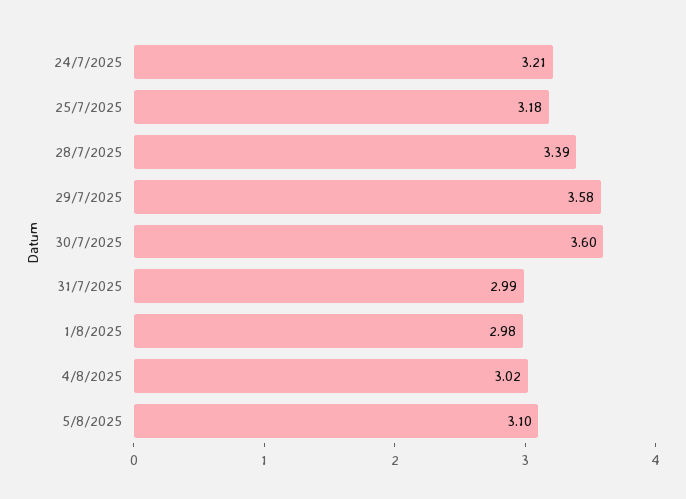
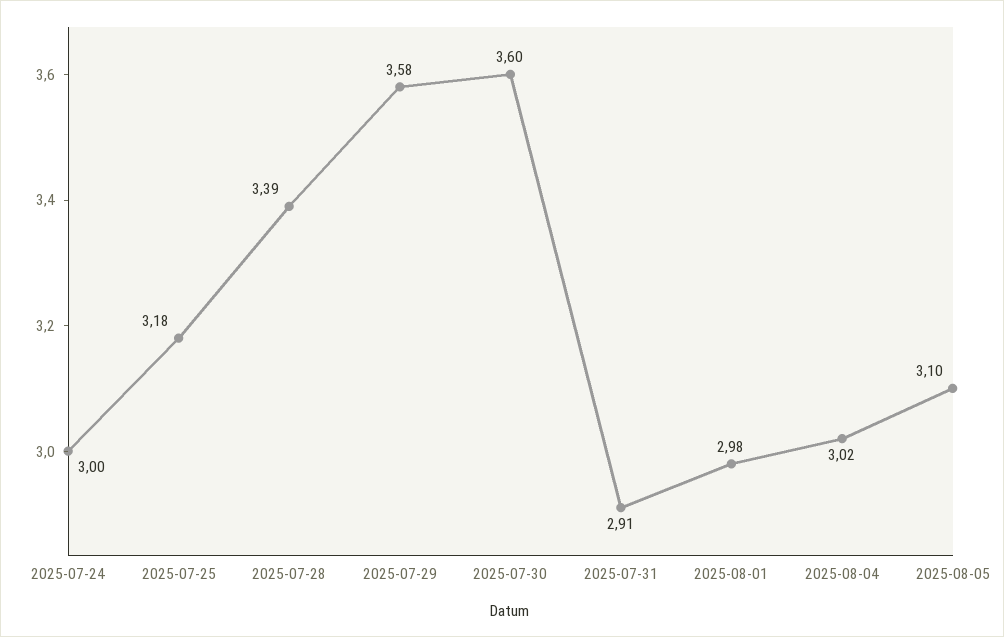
  {
-   "24/7/2025": 3.21,
+   "24/7/2025": 3,
    "25/7/2025": 3.18,
    "28/7/2025": 3.39,
    "29/7/2025": 3.58,
    "30/7/2025": 3.6,
-   "31/7/2025": 2.99,
+   "31/7/2025": 2.91,
    "1/8/2025": 2.98,
    "4/8/2025": 3.02,
    "5/8/2025": 3.1
  }

